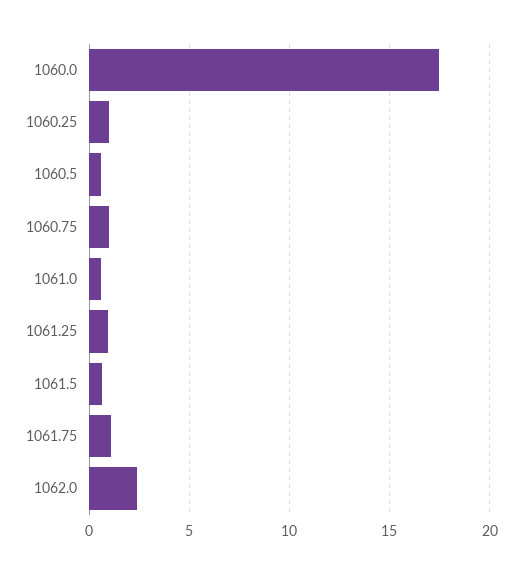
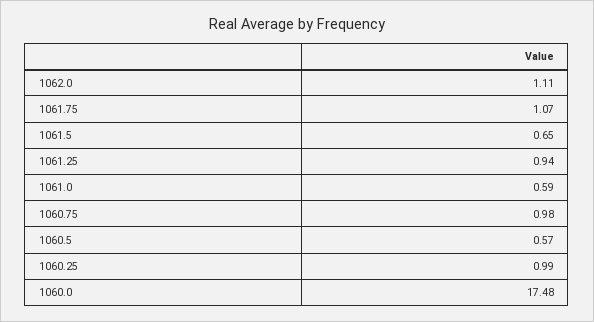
  {
    "1060.0": 17.48,
    "1060.25": 0.99,
    "1060.5": 0.57,
    "1060.75": 0.98,
    "1061.0": 0.59,
    "1061.25": 0.94,
    "1061.5": 0.65,
    "1061.75": 1.07,
-   "1062.0": 2.5
+   "1062.0": 1.11
  }

